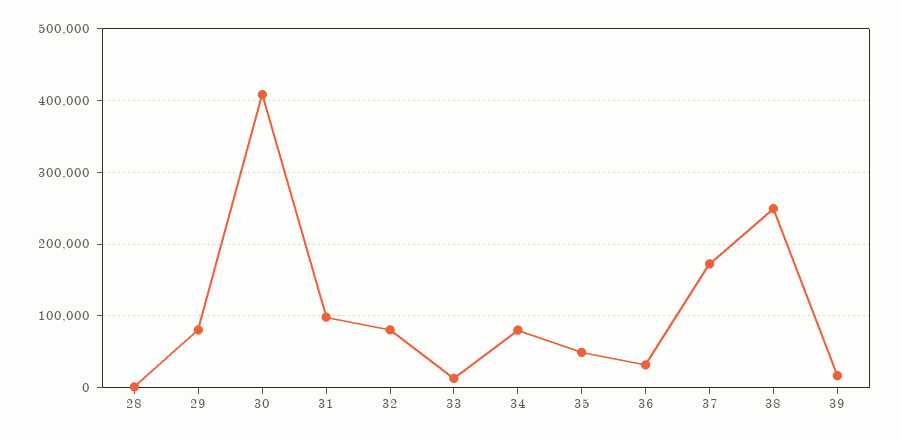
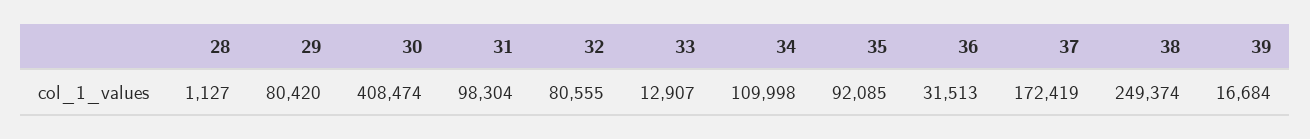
  {
    "28": 1127,
    "29": 80420,
    "30": 408474,
    "31": 98304,
    "32": 80555,
    "33": 12907,
-   "34": 80000,
+   "34": 109998,
-   "35": 50000,
+   "35": 92085,
    "36": 31513,
    "37": 172419,
    "38": 249374,
    "39": 16684
  }

